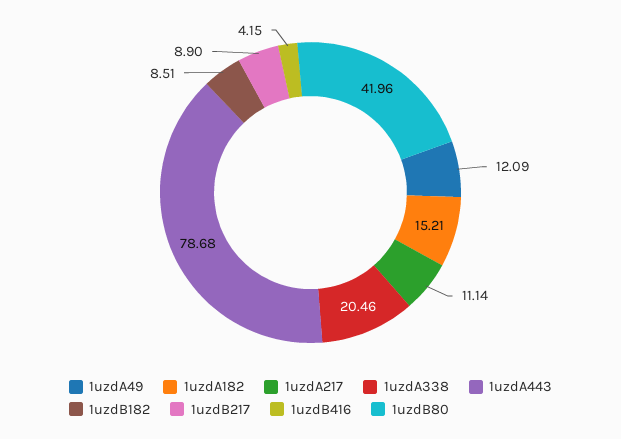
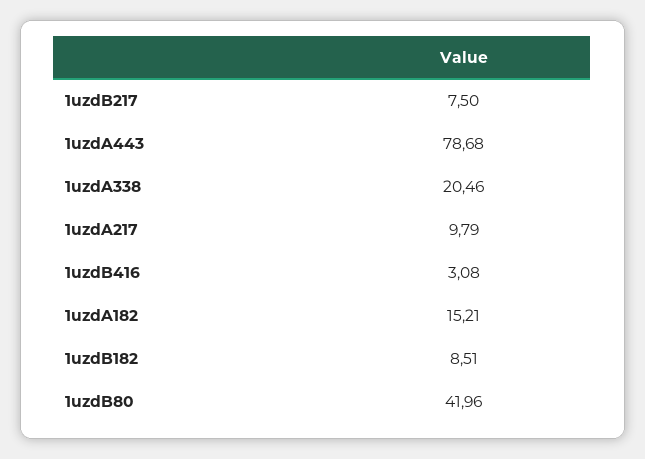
  {
-   "1uzdA49": 12.09,
    "1uzdA182": 15.21,
-   "1uzdA217": 11.14,
+   "1uzdA217": 9.79,
    "1uzdA338": 20.46,
    "1uzdA443": 78.68,
    "1uzdB182": 8.51,
-   "1uzdB217": 8.9,
+   "1uzdB217": 7.5,
-   "1uzdB416": 4.15,
+   "1uzdB416": 3.08,
    "1uzdB80": 41.96
  }

